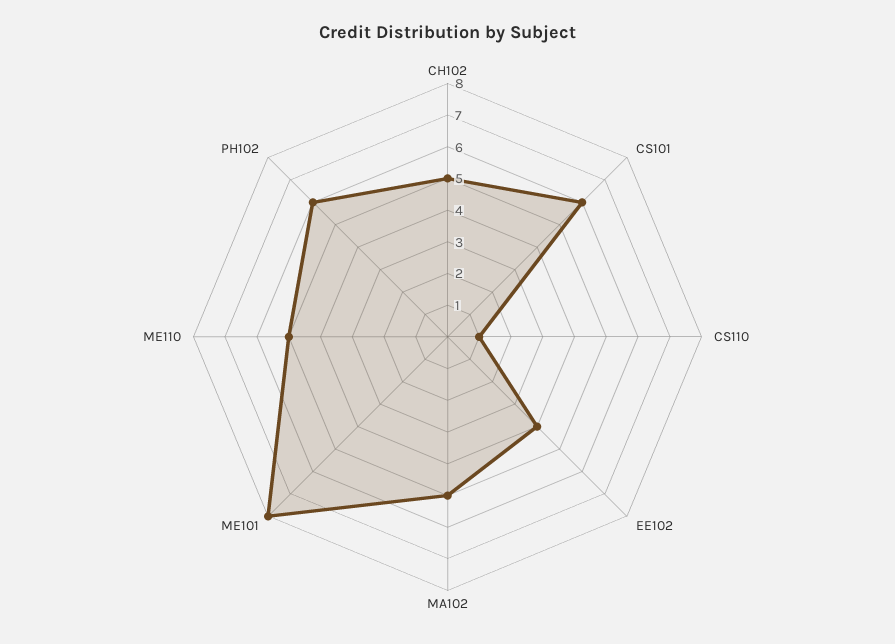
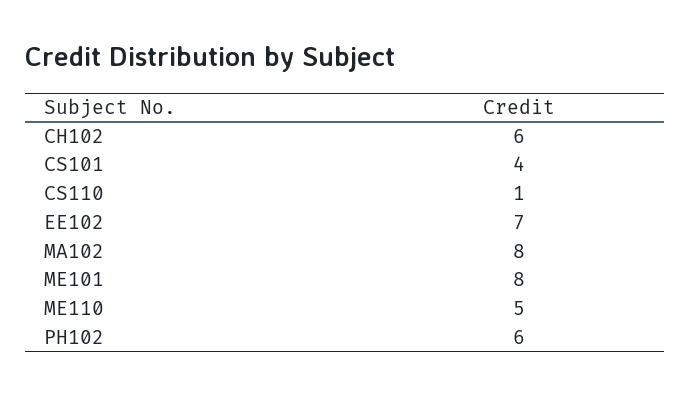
  {
-   "CH102": 5,
+   "CH102": 6,
-   "CS101": 6,
+   "CS101": 4,
    "CS110": 1,
-   "EE102": 4,
+   "EE102": 7,
-   "MA102": 5,
+   "MA102": 8,
    "ME101": 8,
    "ME110": 5,
    "PH102": 6
  }

